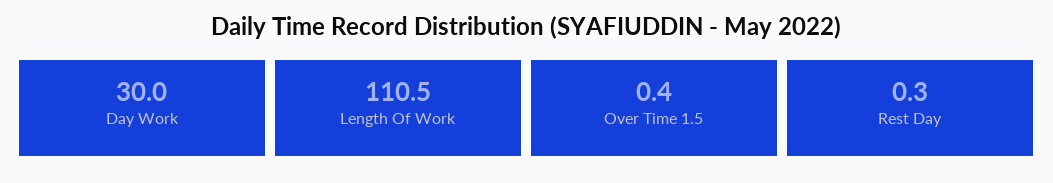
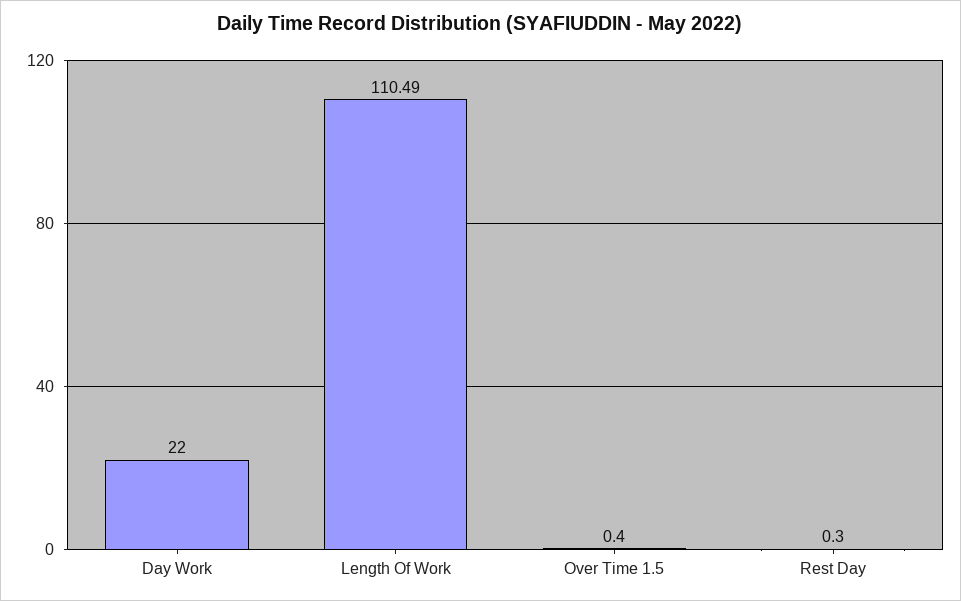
  {
-   "Day Work": 30,
+   "Day Work": 22,
    "Length Of Work": 110.49,
    "Over Time 1.5": 0.4,
    "Rest Day": 0.3
  }

